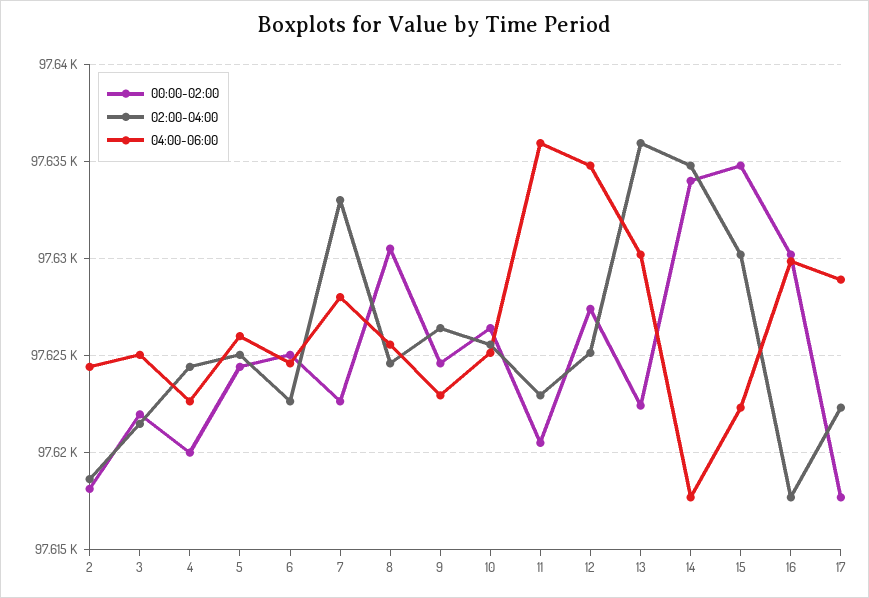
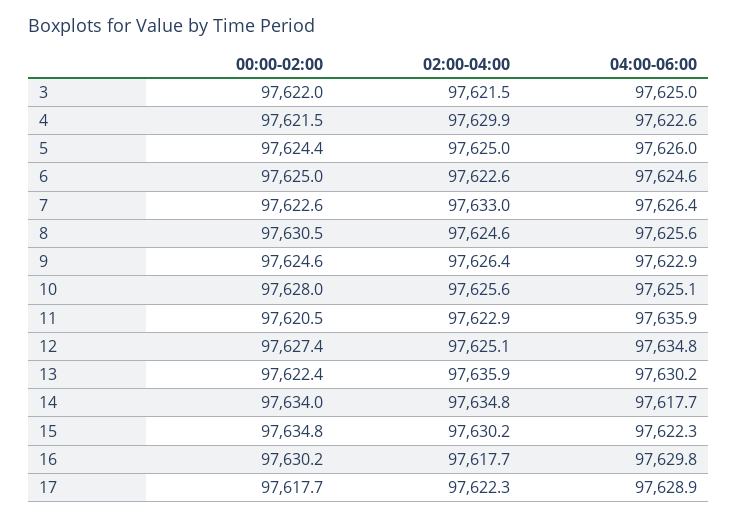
  {
    "00:00-02:00": {
-     "2": 97618,
      "3": 97622,
-     "4": 97620,
+     "4": 97621.5,
      "5": 97624.4,
      "6": 97625,
      "7": 97622.6,
      "8": 97630.5,
      "9": 97624.6,
-     "10": 97626.5,
+     "10": 97628,
      "11": 97620.5,
      "12": 97627.4,
      "13": 97622.4,
      "14": 97634,
      "15": 97634.8,
      "16": 97630.2,
      "17": 97617.7
    },
    "02:00-04:00": {
-     "2": 97618.5,
      "3": 97621.5,
-     "4": 97624.5,
+     "4": 97629.9,
      "5": 97625,
      "6": 97622.6,
      "7": 97633,
      "8": 97624.6,
      "9": 97626.4,
      "10": 97625.6,
      "11": 97622.9,
      "12": 97625.1,
      "13": 97635.9,
      "14": 97634.8,
      "15": 97630.2,
      "16": 97617.7,
      "17": 97622.3
    },
    "04:00-06:00": {
-     "2": 97624.5,
      "3": 97625,
      "4": 97622.6,
      "5": 97626,
      "6": 97624.6,
-     "7": 97628,
+     "7": 97626.4,
      "8": 97625.6,
      "9": 97622.9,
      "10": 97625.1,
      "11": 97635.9,
      "12": 97634.8,
      "13": 97630.2,
      "14": 97617.7,
      "15": 97622.3,
      "16": 97629.8,
      "17": 97628.9
    }
  }

